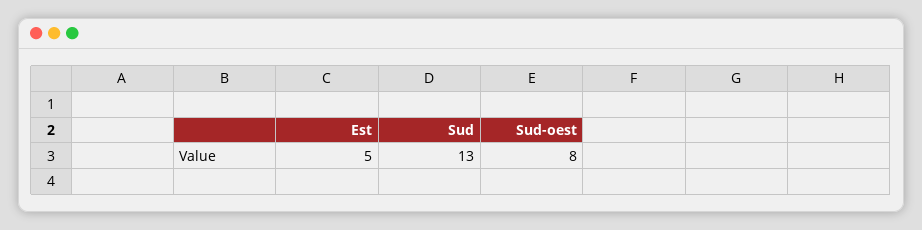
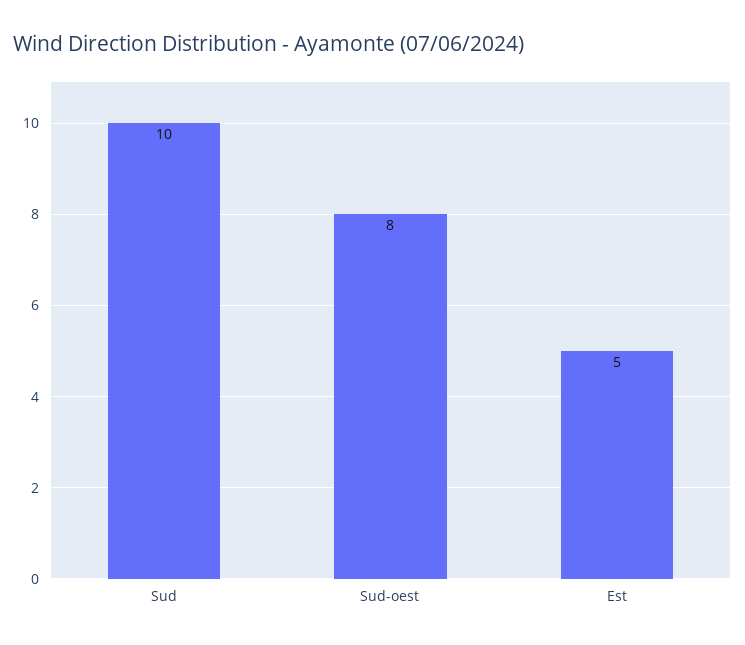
  {
    "Est": 5,
-   "Sud": 13,
+   "Sud": 10,
    "Sud-oest": 8
  }

